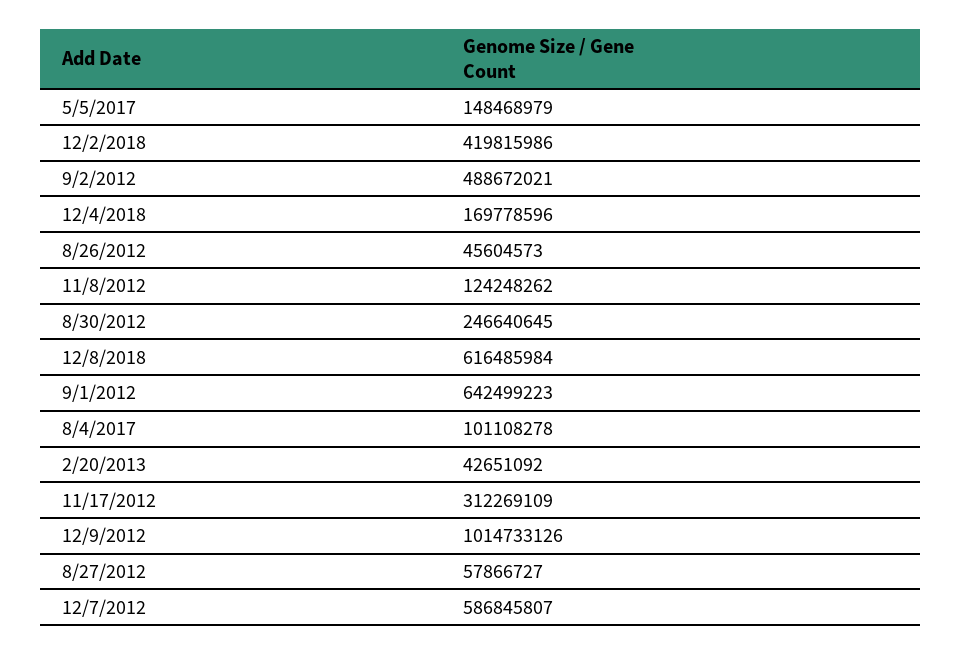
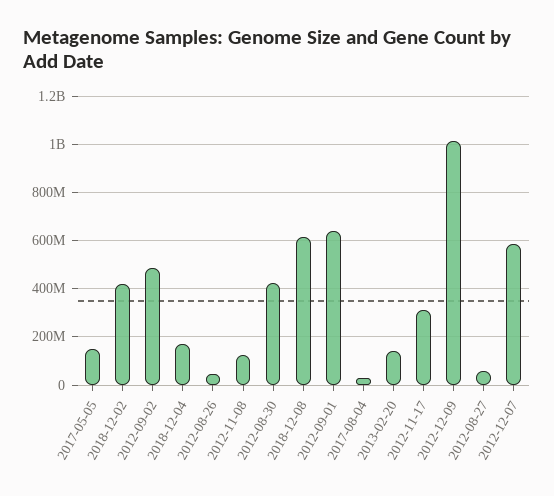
  {
    "5/5/2017": 148468979,
    "12/2/2018": 419815986,
    "9/2/2012": 488672021,
    "12/4/2018": 169778596,
    "8/26/2012": 45604573,
    "11/8/2012": 124248262,
-   "8/30/2012": 246640645,
+   "8/30/2012": 425000000,
    "12/8/2018": 616485984,
    "9/1/2012": 642499223,
-   "8/4/2017": 101108278,
+   "8/4/2017": 25000000,
-   "2/20/2013": 42651092,
+   "2/20/2013": 150000000,
    "11/17/2012": 312269109,
    "12/9/2012": 1014733126,
    "8/27/2012": 57866727,
    "12/7/2012": 586845807
  }

